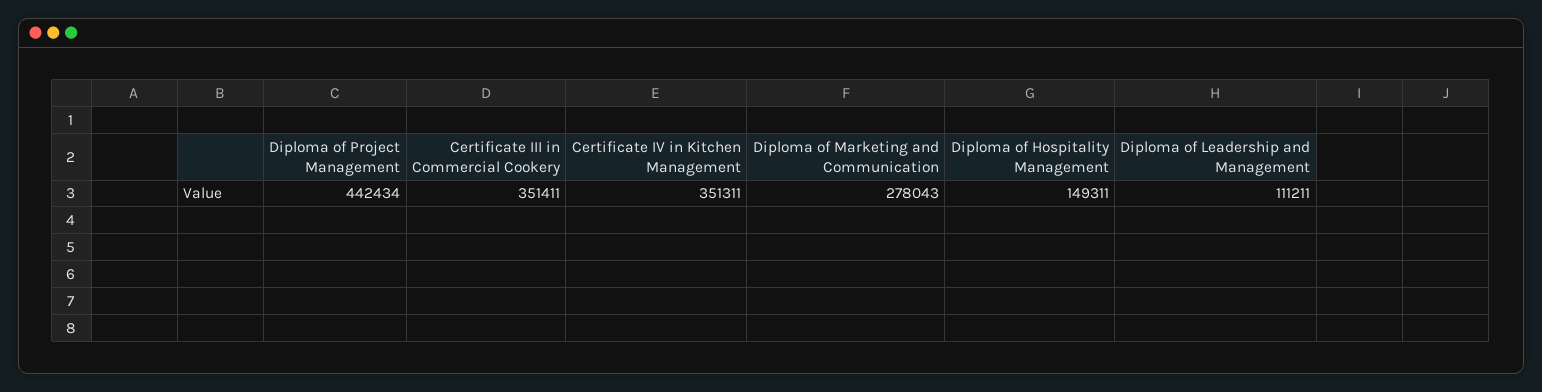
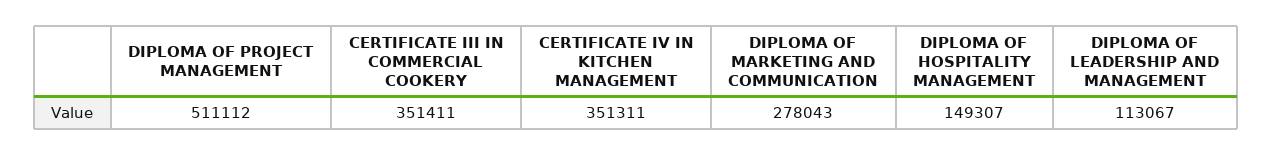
  {
-   "Diploma of Project Management": 442434,
+   "Diploma of Project Management": 511112,
    "Certificate III in Commercial Cookery": 351411,
    "Certificate IV in Kitchen Management": 351311,
    "Diploma of Marketing and Communication": 278043,
-   "Diploma of Hospitality Management": 149311,
+   "Diploma of Hospitality Management": 149307,
-   "Diploma of Leadership and Management": 111211
+   "Diploma of Leadership and Management": 113067
  }

